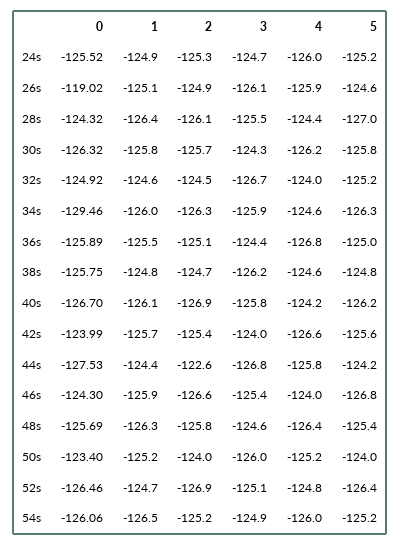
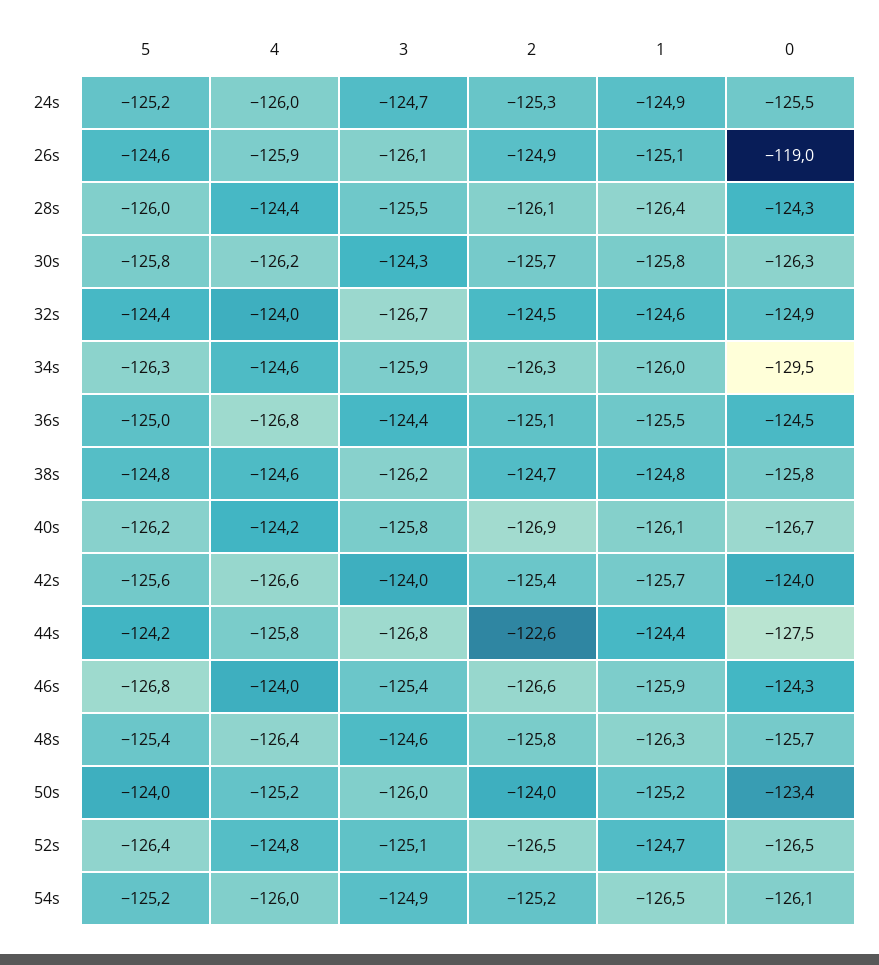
  {
    "0": {
      "24s": -125.52,
      "26s": -119.02,
      "28s": -124.32,
      "30s": -126.32,
      "32s": -124.92,
      "34s": -129.46,
-     "36s": -125.89,
+     "36s": -124.5,
      "38s": -125.75,
      "40s": -126.7,
      "42s": -123.99,
      "44s": -127.53,
      "46s": -124.3,
      "48s": -125.69,
      "50s": -123.4,
      "52s": -126.46,
      "54s": -126.06
    },
    "1": {
      "24s": -124.9,
      "26s": -125.1,
      "28s": -126.4,
      "30s": -125.8,
      "32s": -124.6,
      "34s": -126,
      "36s": -125.5,
      "38s": -124.8,
      "40s": -126.1,
      "42s": -125.7,
      "44s": -124.4,
      "46s": -125.9,
      "48s": -126.3,
      "50s": -125.2,
      "52s": -124.7,
      "54s": -126.5
    },
    "2": {
      "24s": -125.3,
      "26s": -124.9,
      "28s": -126.1,
      "30s": -125.7,
      "32s": -124.5,
      "34s": -126.3,
      "36s": -125.1,
      "38s": -124.7,
      "40s": -126.9,
      "42s": -125.4,
      "44s": -122.6,
      "46s": -126.6,
      "48s": -125.8,
      "50s": -124,
-     "52s": -126.9,
+     "52s": -126.5,
      "54s": -125.2
    },
    "3": {
      "24s": -124.7,
      "26s": -126.1,
      "28s": -125.5,
      "30s": -124.3,
      "32s": -126.7,
      "34s": -125.9,
      "36s": -124.4,
      "38s": -126.2,
      "40s": -125.8,
      "42s": -124,
      "44s": -126.8,
      "46s": -125.4,
      "48s": -124.6,
      "50s": -126,
      "52s": -125.1,
      "54s": -124.9
    },
    "4": {
      "24s": -126,
      "26s": -125.9,
      "28s": -124.4,
      "30s": -126.2,
      "32s": -124,
      "34s": -124.6,
      "36s": -126.8,
      "38s": -124.6,
      "40s": -124.2,
      "42s": -126.6,
      "44s": -125.8,
      "46s": -124,
      "48s": -126.4,
      "50s": -125.2,
      "52s": -124.8,
      "54s": -126
    },
    "5": {
      "24s": -125.2,
      "26s": -124.6,
-     "28s": -127,
+     "28s": -126,
      "30s": -125.8,
-     "32s": -125.2,
+     "32s": -124.4,
      "34s": -126.3,
      "36s": -125,
      "38s": -124.8,
      "40s": -126.2,
      "42s": -125.6,
      "44s": -124.2,
      "46s": -126.8,
      "48s": -125.4,
      "50s": -124,
      "52s": -126.4,
      "54s": -125.2
    }
  }

